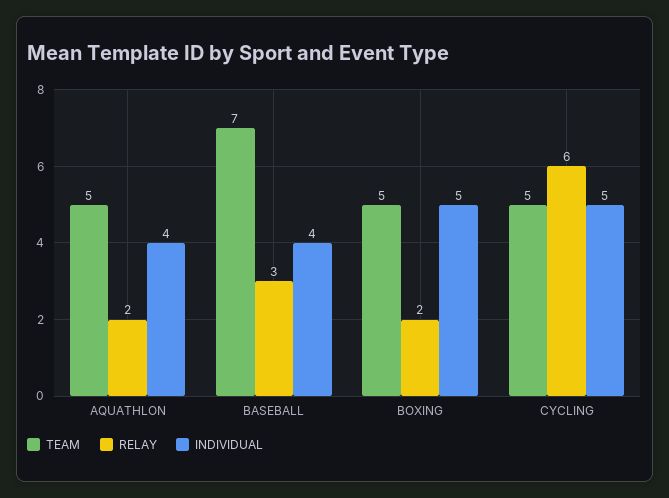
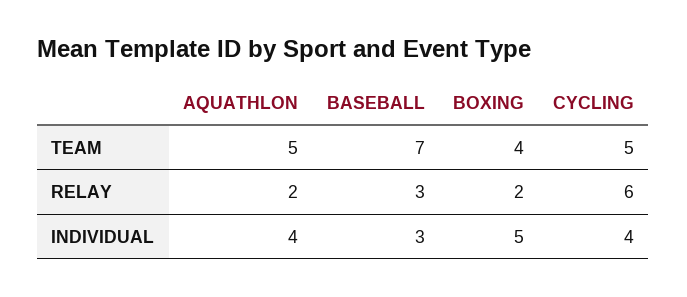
  {
    "TEAM": {
      "AQUATHLON": 5,
      "BASEBALL": 7,
-     "BOXING": 5,
+     "BOXING": 4,
      "CYCLING": 5
    },
    "RELAY": {
      "AQUATHLON": 2,
      "BASEBALL": 3,
      "BOXING": 2,
      "CYCLING": 6
    },
    "INDIVIDUAL": {
      "AQUATHLON": 4,
-     "BASEBALL": 4,
+     "BASEBALL": 3,
      "BOXING": 5,
-     "CYCLING": 5
+     "CYCLING": 4
    }
  }

